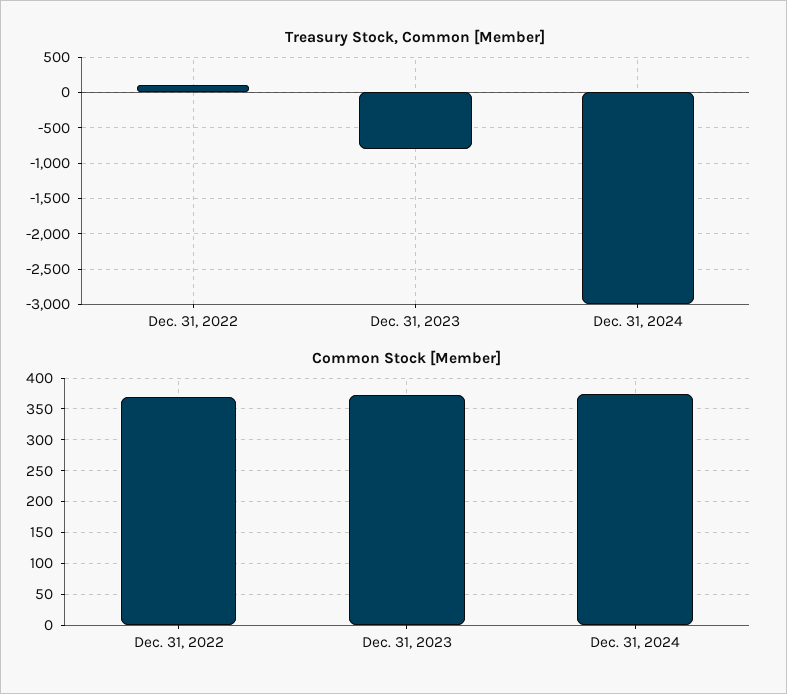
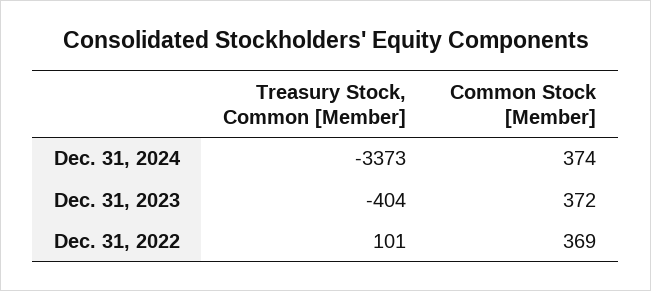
  {
    "Treasury Stock, Common [Member]": {
      "Dec. 31, 2022": 101,
-     "Dec. 31, 2023": -800,
+     "Dec. 31, 2023": -404,
-     "Dec. 31, 2024": -3000
+     "Dec. 31, 2024": -3373
    },
    "Common Stock [Member]": {
      "Dec. 31, 2022": 369,
      "Dec. 31, 2023": 372,
      "Dec. 31, 2024": 374
    }
  }

